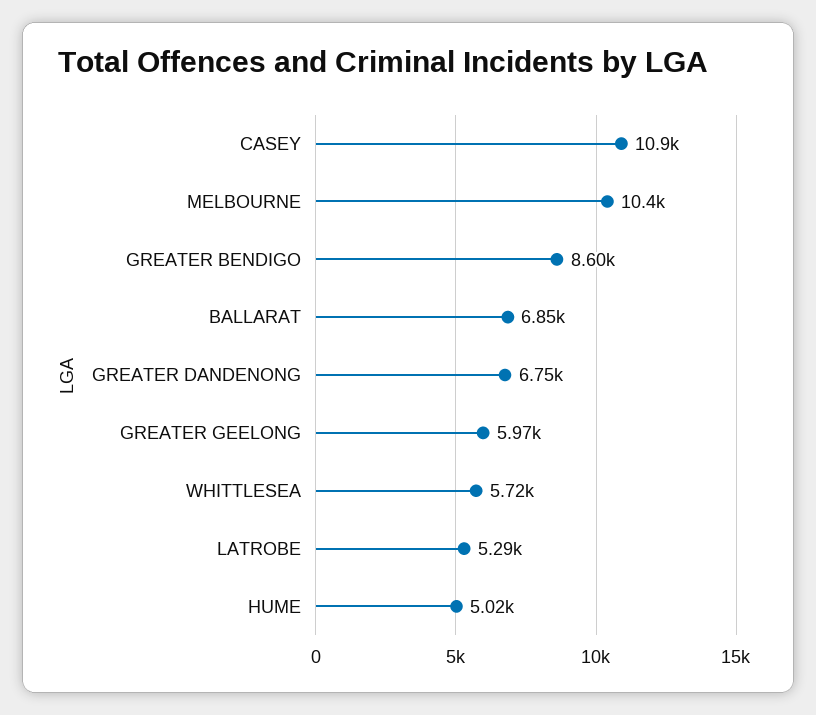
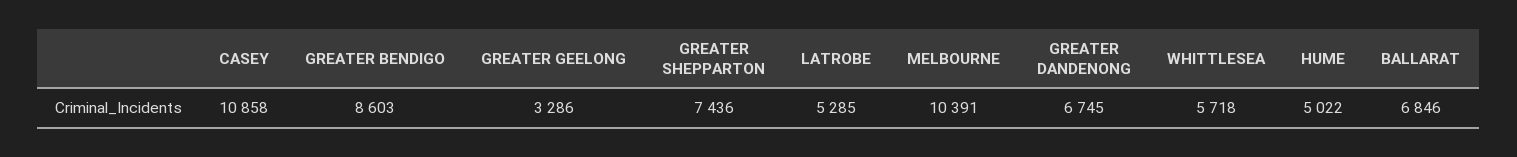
  {
    "CASEY": 10858,
    "MELBOURNE": 10391,
    "GREATER BENDIGO": 8603,
    "BALLARAT": 6846,
    "GREATER DANDENONG": 6745,
-   "GREATER GEELONG": 5970,
+   "GREATER GEELONG": 3286,
    "WHITTLESEA": 5718,
    "LATROBE": 5285,
-   "HUME": 5022
+   "HUME": 5022,
+   "GREATER SHEPPARTON": 7436
  }

